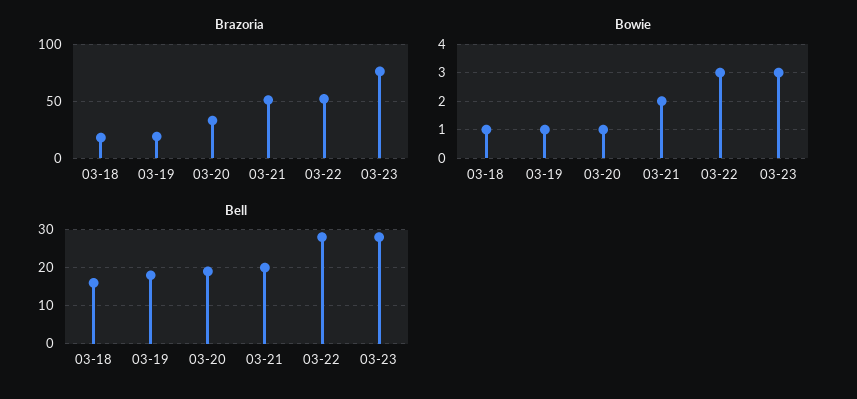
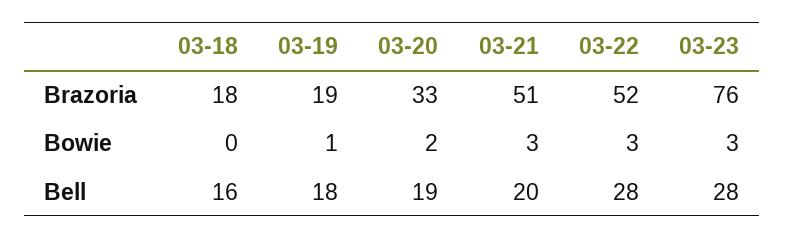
  {
    "Brazoria": {
      "03-18": 18,
      "03-19": 19,
      "03-20": 33,
      "03-21": 51,
      "03-22": 52,
      "03-23": 76
    },
    "Bowie": {
-     "03-18": 1,
+     "03-18": 0,
      "03-19": 1,
-     "03-20": 1,
+     "03-20": 2,
-     "03-21": 2,
+     "03-21": 3,
      "03-22": 3,
      "03-23": 3
    },
    "Bell": {
      "03-18": 16,
      "03-19": 18,
      "03-20": 19,
      "03-21": 20,
      "03-22": 28,
      "03-23": 28
    }
  }

